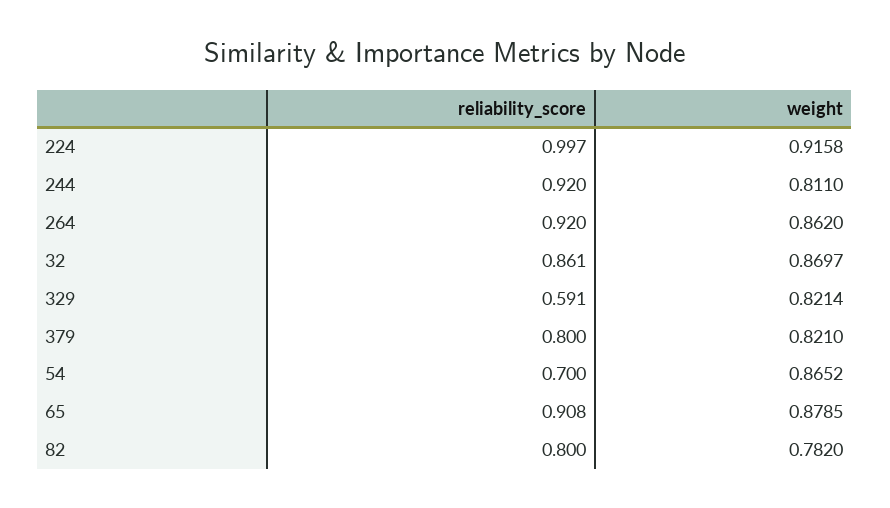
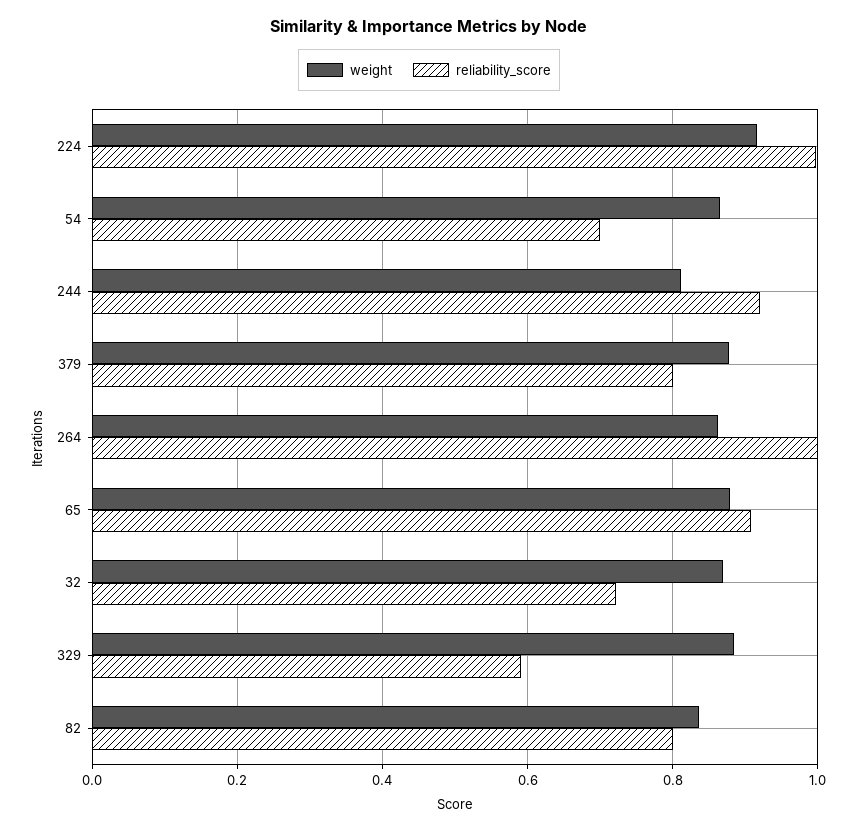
  {
    "reliability_score": {
      "224": 0.997,
      "244": 0.92,
-     "264": 0.92,
+     "264": 1,
-     "32": 0.861,
+     "32": 0.72,
      "329": 0.591,
      "379": 0.8,
      "54": 0.7,
      "65": 0.908,
      "82": 0.8
    },
    "weight": {
      "224": 0.9158,
      "244": 0.811,
      "264": 0.862,
      "32": 0.8697,
-     "329": 0.8214,
+     "329": 0.88,
-     "379": 0.821,
+     "379": 0.88,
      "54": 0.8652,
      "65": 0.8785,
-     "82": 0.782
+     "82": 0.84
    }
  }

